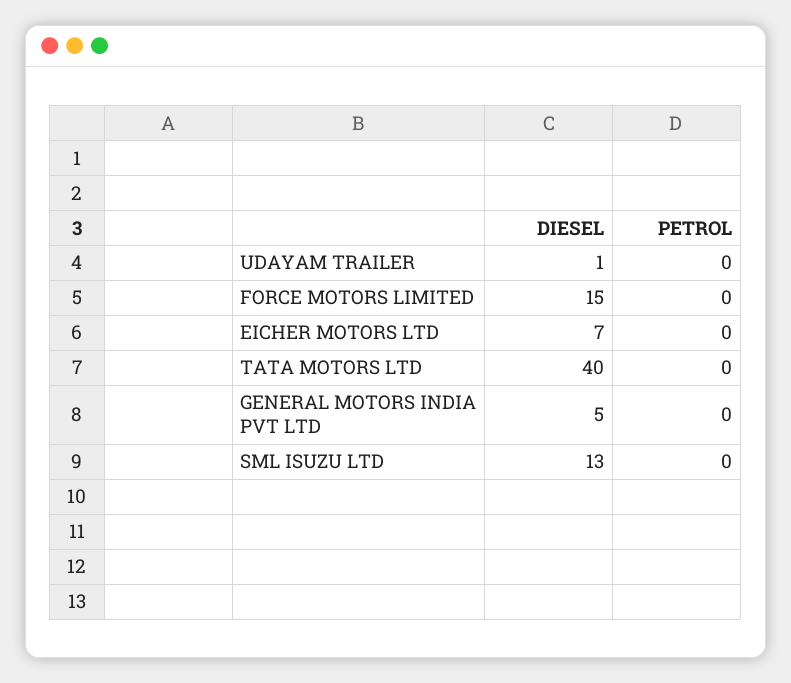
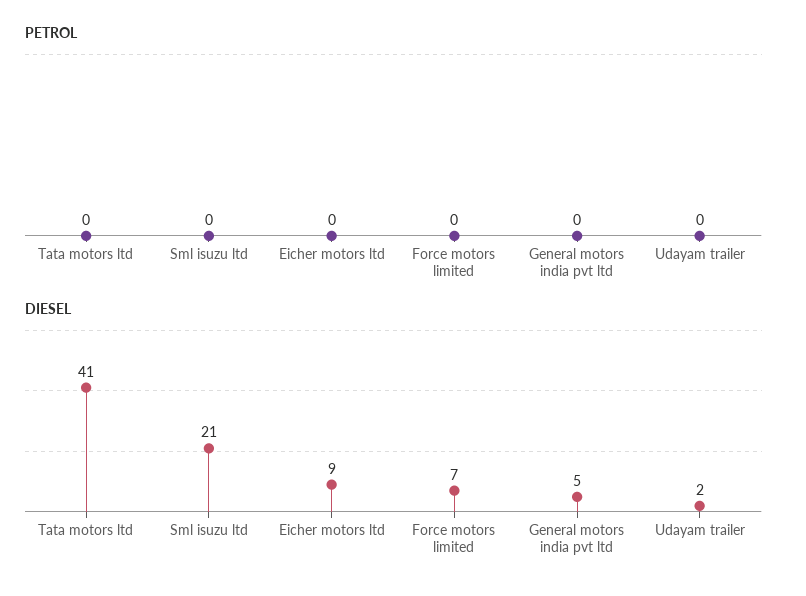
  {
    "DIESEL": {
-     "UDAYAM TRAILER": 1,
+     "UDAYAM TRAILER": 2,
-     "FORCE MOTORS LIMITED": 15,
+     "FORCE MOTORS LIMITED": 7,
-     "EICHER MOTORS LTD": 7,
+     "EICHER MOTORS LTD": 9,
-     "TATA MOTORS LTD": 40,
+     "TATA MOTORS LTD": 41,
      "GENERAL MOTORS INDIA PVT LTD": 5,
-     "SML ISUZU LTD": 13
+     "SML ISUZU LTD": 21
    },
    "PETROL": {
      "UDAYAM TRAILER": 0,
      "FORCE MOTORS LIMITED": 0,
      "EICHER MOTORS LTD": 0,
      "TATA MOTORS LTD": 0,
      "GENERAL MOTORS INDIA PVT LTD": 0,
      "SML ISUZU LTD": 0
    }
  }

